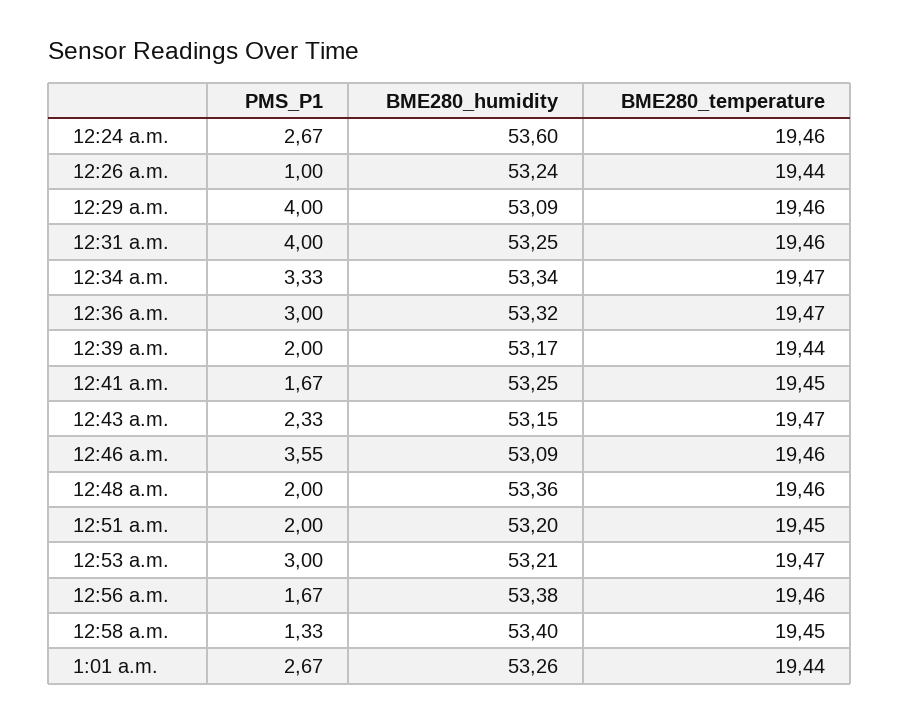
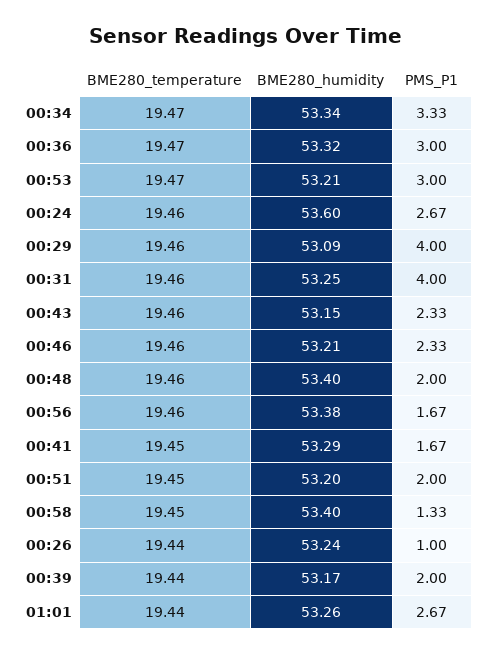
  {
    "PMS_P1": {
      "12:24 a.m.": 2.67,
      "12:26 a.m.": 1,
      "12:29 a.m.": 4,
      "12:31 a.m.": 4,
      "12:34 a.m.": 3.33,
      "12:36 a.m.": 3,
      "12:39 a.m.": 2,
      "12:41 a.m.": 1.67,
      "12:43 a.m.": 2.33,
-     "12:46 a.m.": 3.55,
+     "12:46 a.m.": 2.33,
      "12:48 a.m.": 2,
      "12:51 a.m.": 2,
      "12:53 a.m.": 3,
      "12:56 a.m.": 1.67,
      "12:58 a.m.": 1.33,
      "1:01 a.m.": 2.67
    },
    "BME280_humidity": {
      "12:24 a.m.": 53.6,
      "12:26 a.m.": 53.24,
      "12:29 a.m.": 53.09,
      "12:31 a.m.": 53.25,
      "12:34 a.m.": 53.34,
      "12:36 a.m.": 53.32,
      "12:39 a.m.": 53.17,
-     "12:41 a.m.": 53.25,
+     "12:41 a.m.": 53.29,
      "12:43 a.m.": 53.15,
-     "12:46 a.m.": 53.09,
+     "12:46 a.m.": 53.21,
-     "12:48 a.m.": 53.36,
+     "12:48 a.m.": 53.4,
      "12:51 a.m.": 53.2,
      "12:53 a.m.": 53.21,
      "12:56 a.m.": 53.38,
      "12:58 a.m.": 53.4,
      "1:01 a.m.": 53.26
    },
    "BME280_temperature": {
      "12:24 a.m.": 19.46,
      "12:26 a.m.": 19.44,
      "12:29 a.m.": 19.46,
      "12:31 a.m.": 19.46,
      "12:34 a.m.": 19.47,
      "12:36 a.m.": 19.47,
      "12:39 a.m.": 19.44,
      "12:41 a.m.": 19.45,
-     "12:43 a.m.": 19.47,
+     "12:43 a.m.": 19.46,
      "12:46 a.m.": 19.46,
      "12:48 a.m.": 19.46,
      "12:51 a.m.": 19.45,
      "12:53 a.m.": 19.47,
      "12:56 a.m.": 19.46,
      "12:58 a.m.": 19.45,
      "1:01 a.m.": 19.44
    }
  }

